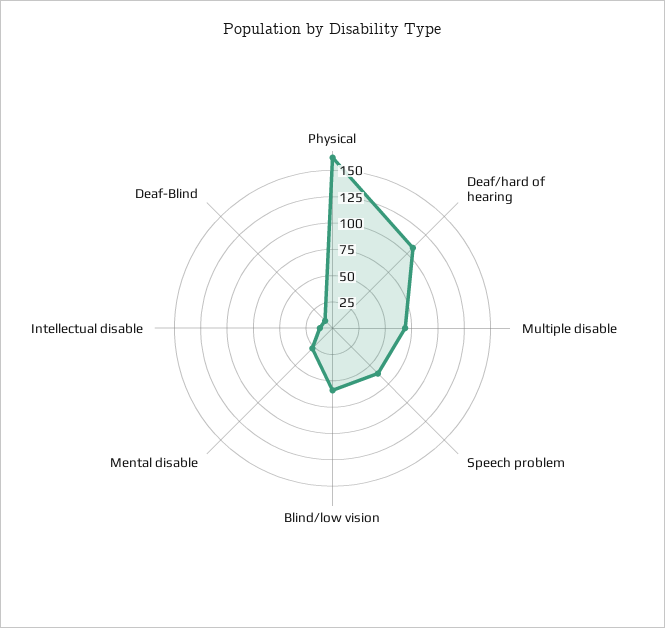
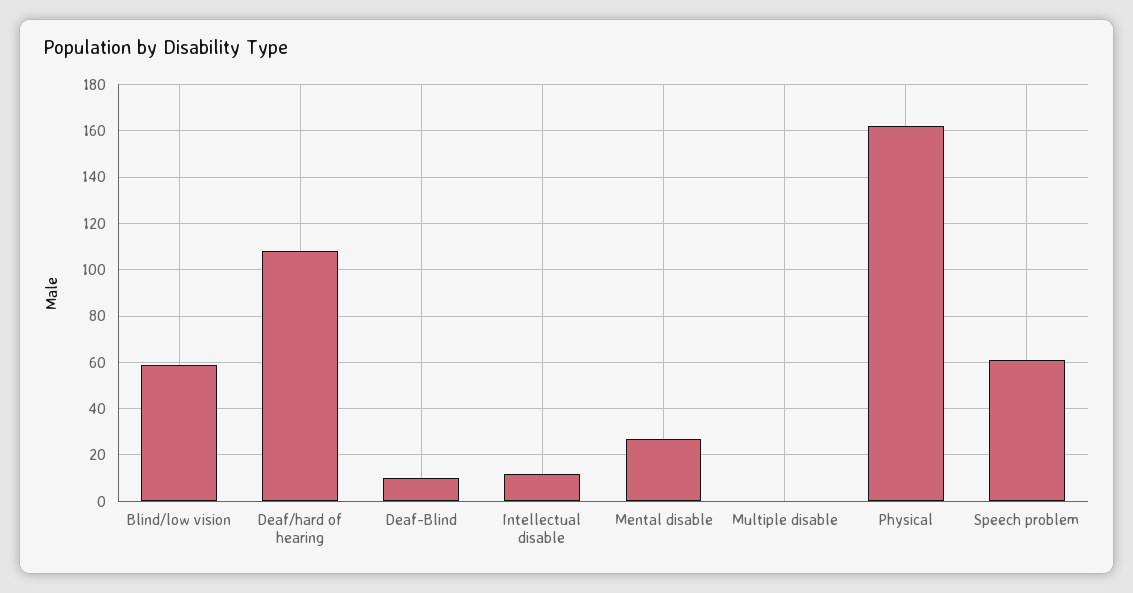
  {
    "Physical": 160,
    "Deaf/hard of hearing": 110,
-   "Multiple disable": 75,
+   "Multiple disable": 0,
    "Speech problem": 60,
    "Blind/low vision": 60,
    "Mental disable": 25,
    "Intellectual disable": 10,
    "Deaf-Blind": 10
  }

